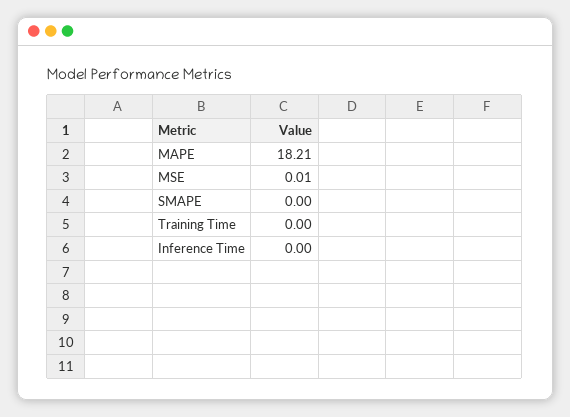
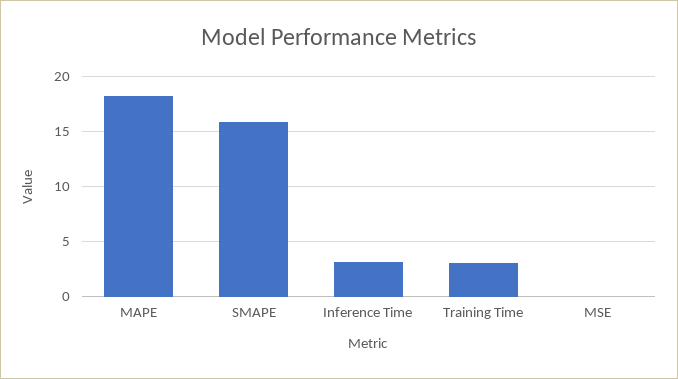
  {
    "MAPE": 18.21,
    "MSE": 0.01,
-   "SMAPE": 0,
+   "SMAPE": 16,
-   "Training Time": 0,
+   "Training Time": 3,
-   "Inference Time": 0
+   "Inference Time": 3
  }

